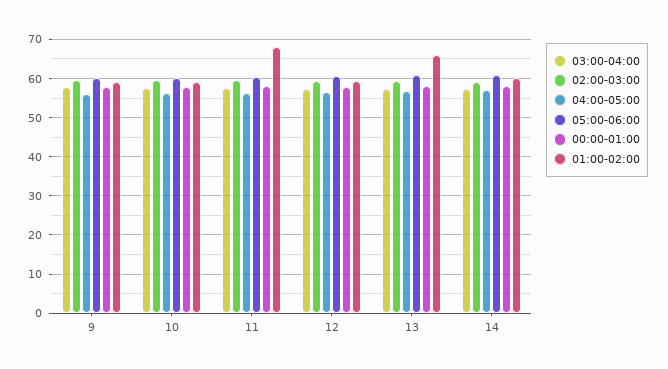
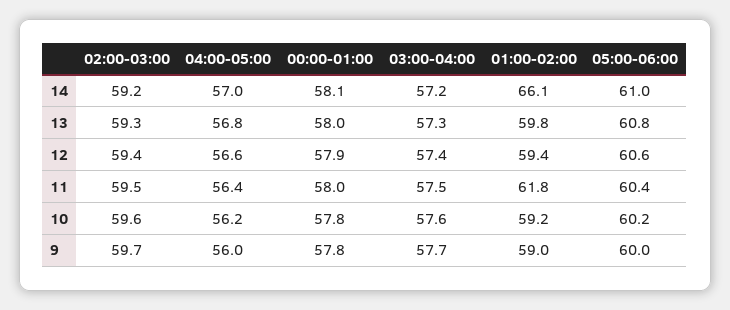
  {
    "03:00-04:00": {
      "9": 57.7,
      "10": 57.6,
      "11": 57.5,
      "12": 57.4,
      "13": 57.3,
      "14": 57.2
    },
    "02:00-03:00": {
      "9": 59.7,
      "10": 59.6,
      "11": 59.5,
      "12": 59.4,
      "13": 59.3,
      "14": 59.2
    },
    "04:00-05:00": {
      "9": 56,
      "10": 56.2,
      "11": 56.4,
      "12": 56.6,
      "13": 56.8,
      "14": 57
    },
    "05:00-06:00": {
      "9": 60,
      "10": 60.2,
      "11": 60.4,
      "12": 60.6,
      "13": 60.8,
      "14": 61
    },
    "00:00-01:00": {
      "9": 57.8,
      "10": 57.8,
      "11": 58,
      "12": 57.9,
      "13": 58,
      "14": 58.1
    },
    "01:00-02:00": {
      "9": 59,
      "10": 59.2,
-     "11": 68,
+     "11": 61.8,
      "12": 59.4,
-     "13": 66,
+     "13": 59.8,
-     "14": 60
+     "14": 66.1
    }
  }

